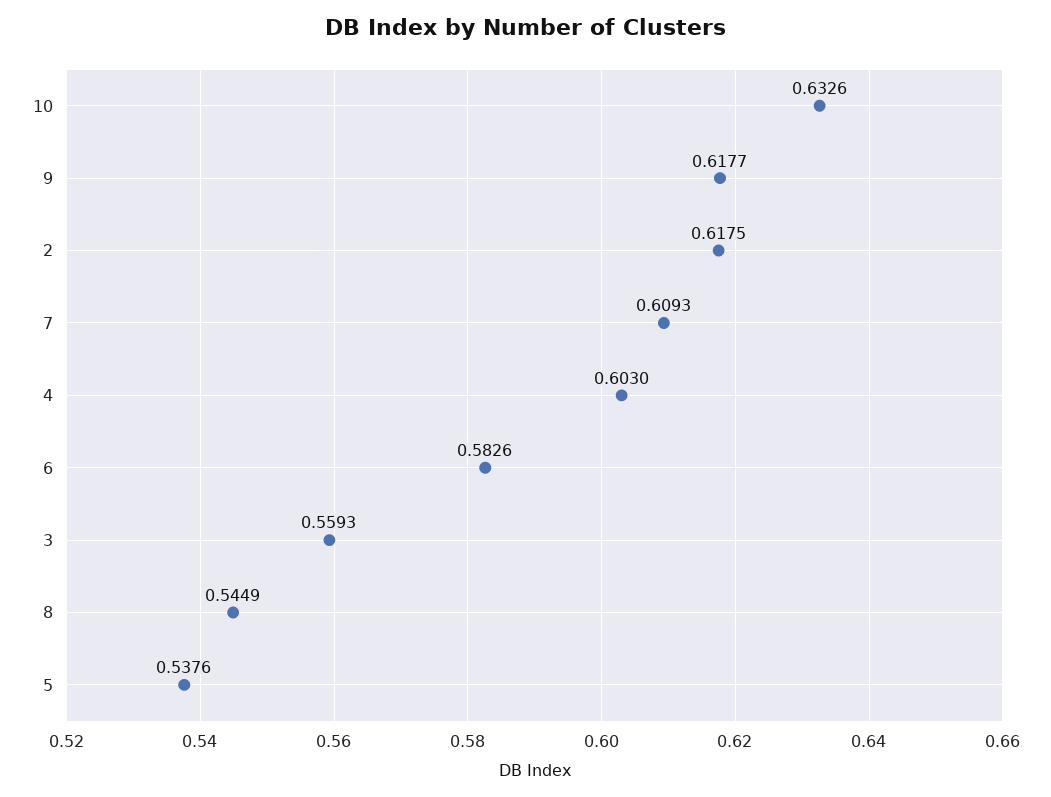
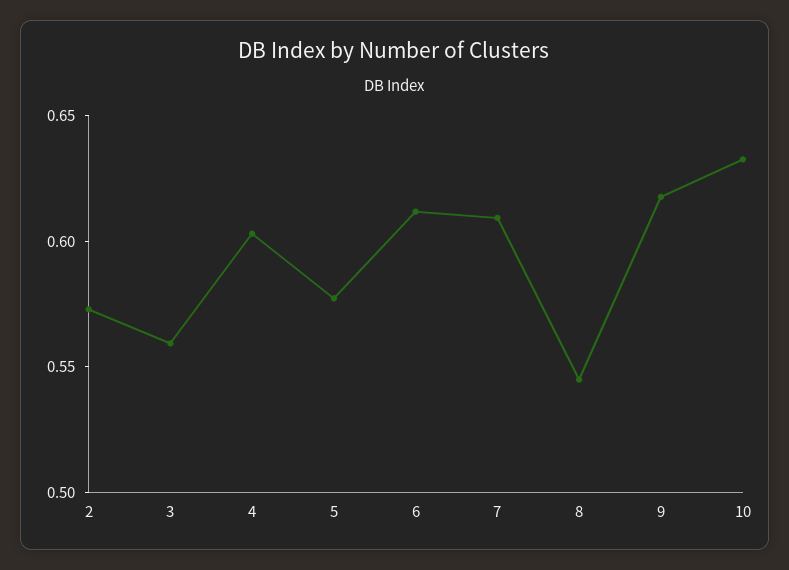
  {
    "10": 0.6326,
    "9": 0.6177,
-   "2": 0.6175,
+   "2": 0.57,
    "7": 0.6093,
    "4": 0.603,
-   "6": 0.5826,
+   "6": 0.61,
    "3": 0.5593,
    "8": 0.5449,
-   "5": 0.5376
+   "5": 0.58
  }

